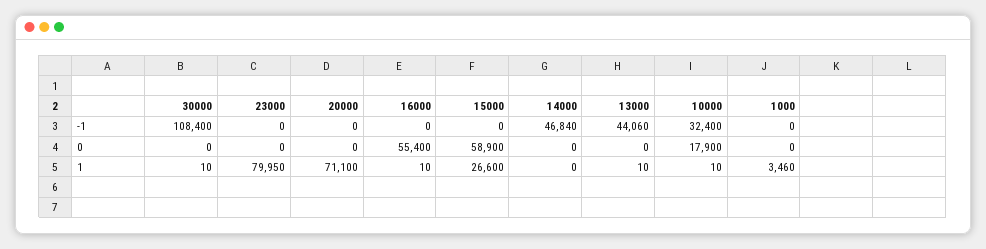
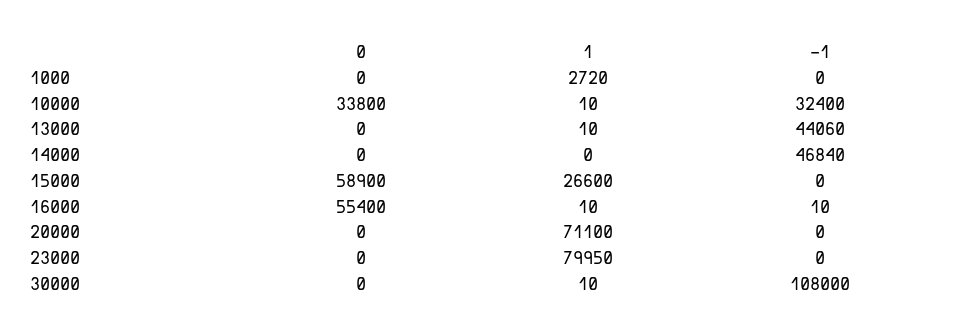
  {
    "30000": {
-     "-1": 108400,
+     "-1": 108000,
      "0": 0,
      "1": 10
    },
    "23000": {
      "-1": 0,
      "0": 0,
      "1": 79950
    },
    "20000": {
      "-1": 0,
      "0": 0,
      "1": 71100
    },
    "16000": {
-     "-1": 0,
+     "-1": 10,
      "0": 55400,
      "1": 10
    },
    "15000": {
      "-1": 0,
      "0": 58900,
      "1": 26600
    },
    "14000": {
      "-1": 46840,
      "0": 0,
      "1": 0
    },
    "13000": {
      "-1": 44060,
      "0": 0,
      "1": 10
    },
    "10000": {
      "-1": 32400,
-     "0": 17900,
+     "0": 33800,
      "1": 10
    },
    "1000": {
      "-1": 0,
      "0": 0,
-     "1": 3460
+     "1": 2720
    }
  }

